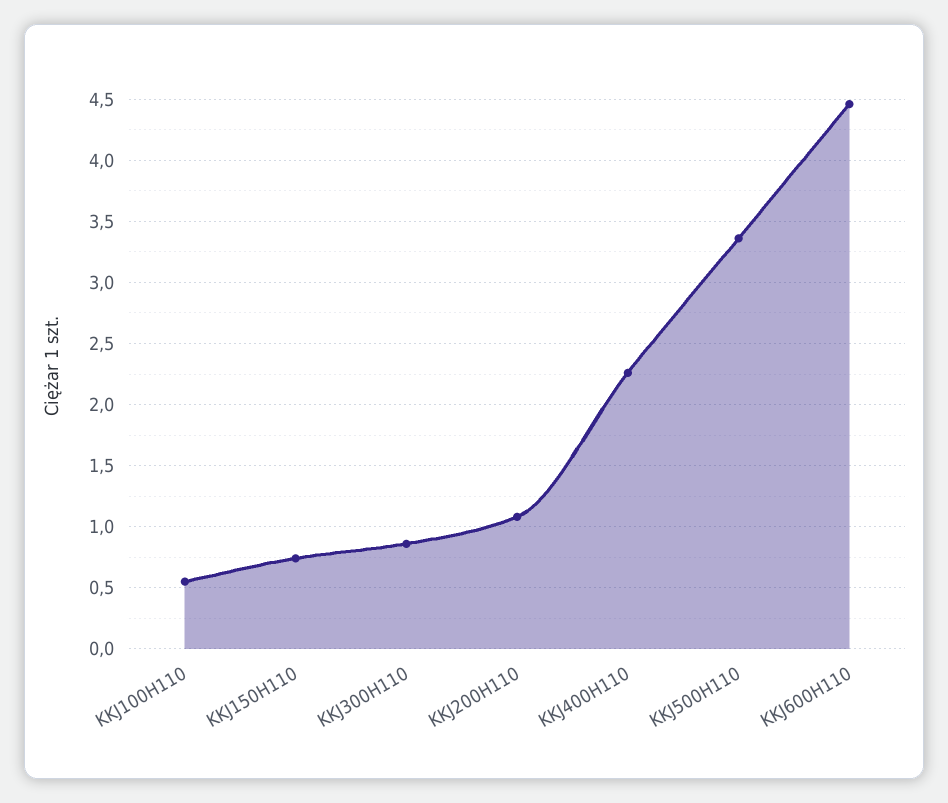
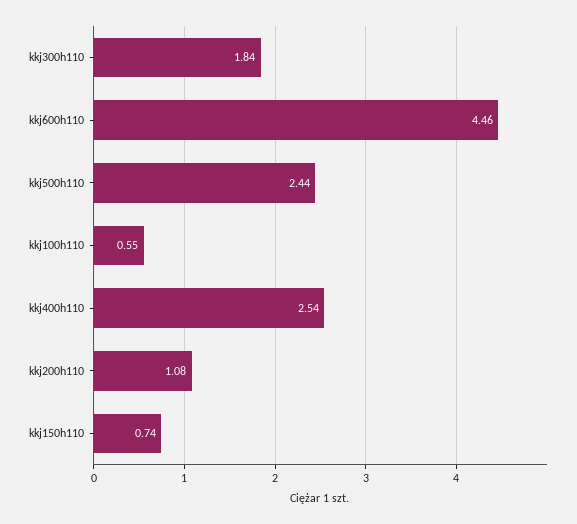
  {
    "KKJ100H110": 0.55,
    "KKJ150H110": 0.74,
-   "KKJ300H110": 0.85,
+   "KKJ300H110": 1.84,
    "KKJ200H110": 1.08,
-   "KKJ400H110": 2.25,
+   "KKJ400H110": 2.54,
-   "KKJ500H110": 3.35,
+   "KKJ500H110": 2.44,
    "KKJ600H110": 4.46
  }

